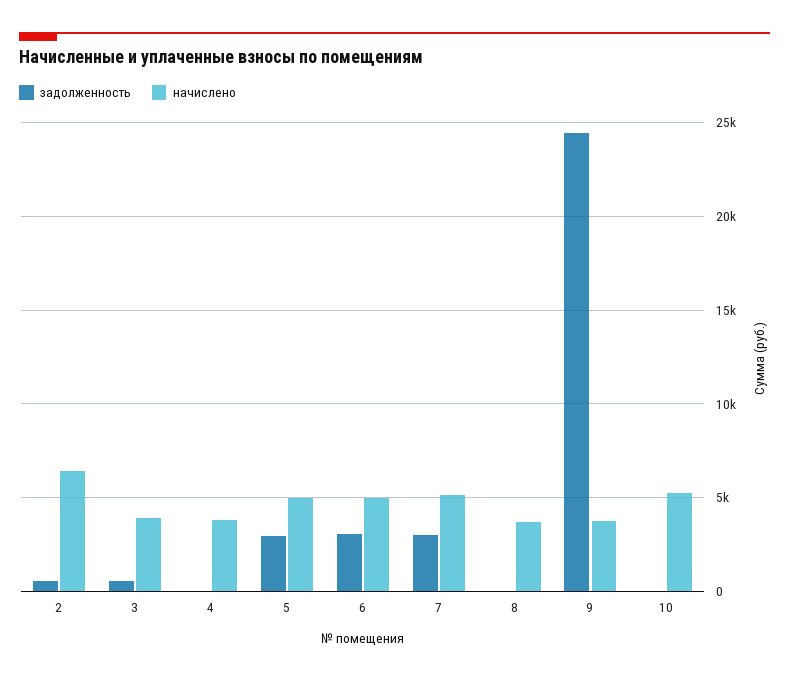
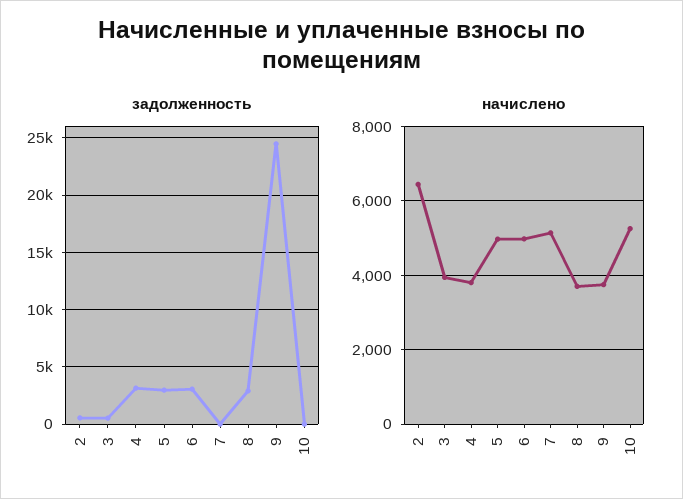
  {
    "задолженность": {
      "2": 500,
      "3": 500,
-     "4": 0,
+     "4": 3000,
      "5": 3000,
      "6": 3000,
-     "7": 3000,
+     "7": 0,
-     "8": 0,
+     "8": 3000,
      "9": 24500,
      "10": 0
    },
    "начислено": {
      "2": 6400,
      "3": 4000,
      "4": 3800,
      "5": 5000,
      "6": 5000,
      "7": 5200,
      "8": 3800,
      "9": 3800,
      "10": 5200
    }
  }

